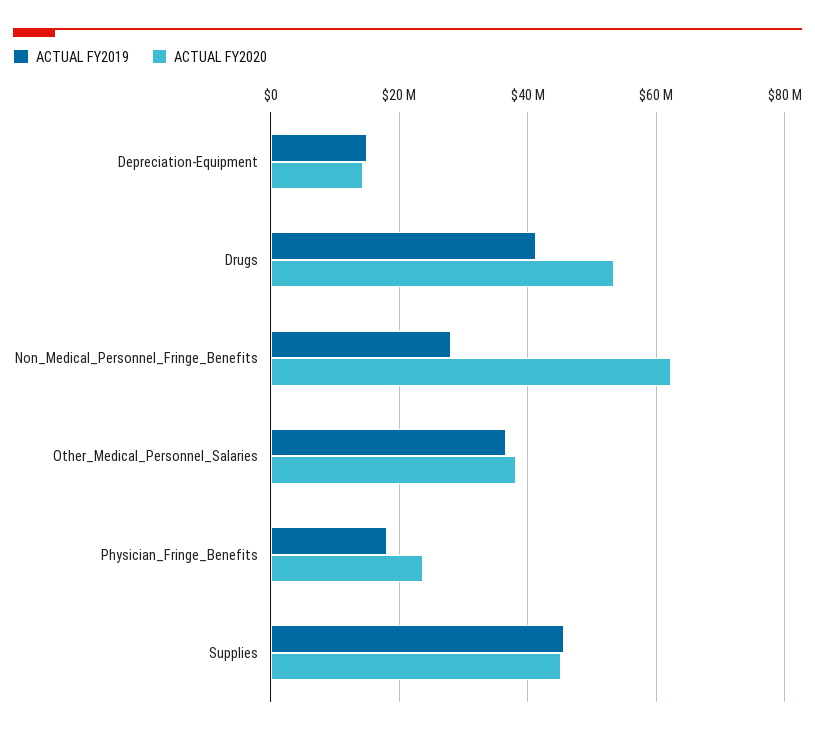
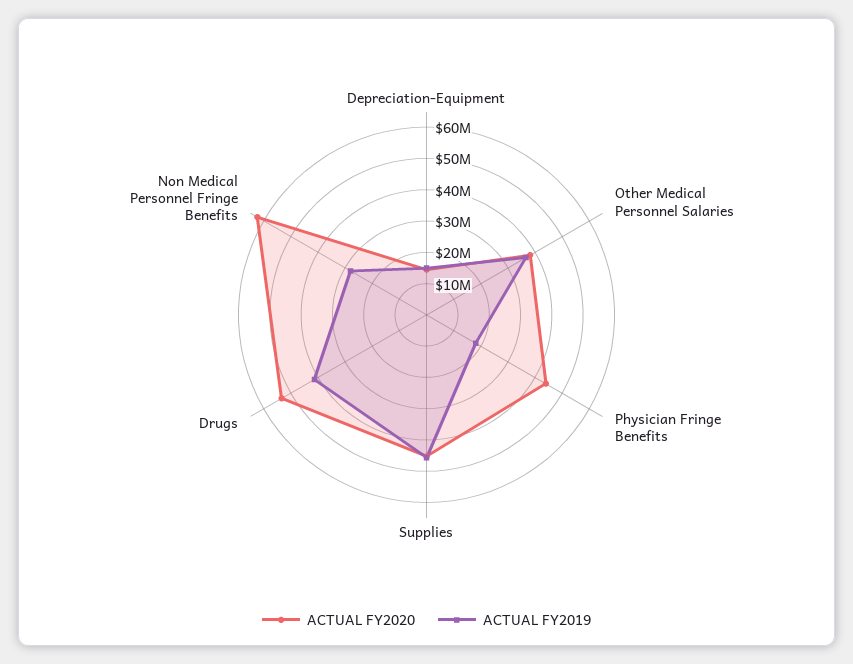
  {
    "ACTUAL FY2019": {
      "Depreciation-Equipment": 14000000,
      "Drugs": 42000000,
      "Non_Medical_Personnel_Fringe_Benefits": 28000000,
      "Other_Medical_Personnel_Salaries": 36000000,
      "Physician_Fringe_Benefits": 18000000,
      "Supplies": 46000000
    },
    "ACTUAL FY2020": {
      "Depreciation-Equipment": 14000000,
      "Drugs": 54000000,
      "Non_Medical_Personnel_Fringe_Benefits": 62000000,
      "Other_Medical_Personnel_Salaries": 38000000,
-     "Physician_Fringe_Benefits": 24000000,
+     "Physician_Fringe_Benefits": 45000000,
      "Supplies": 46000000
    }
  }

